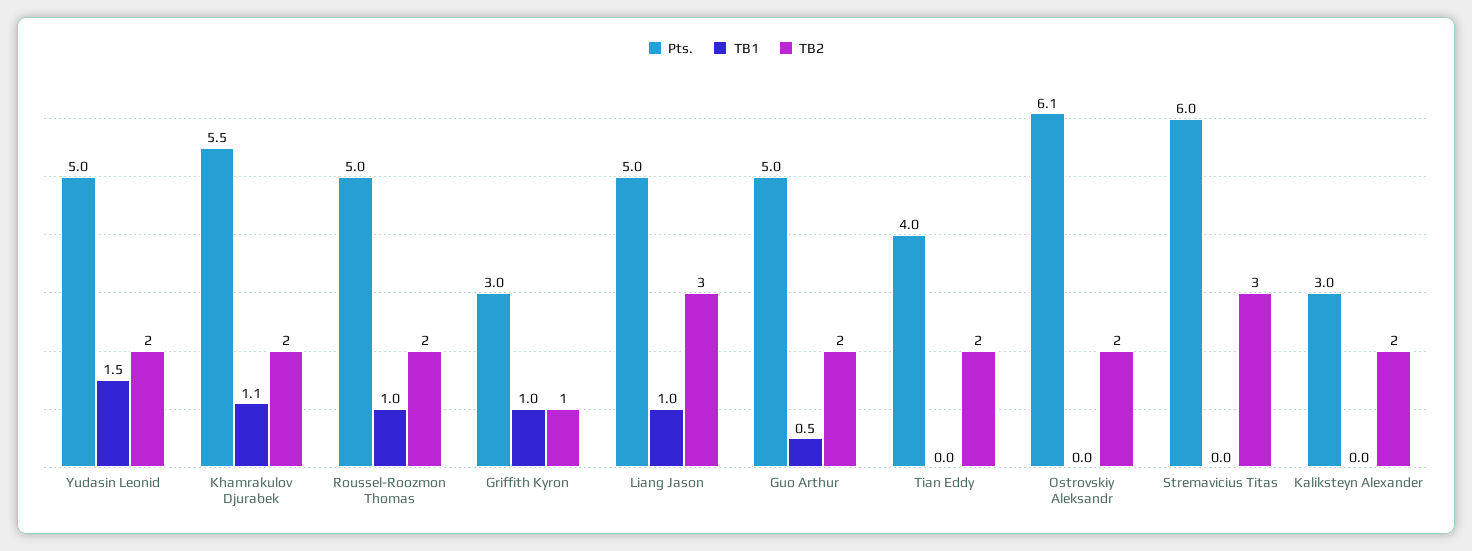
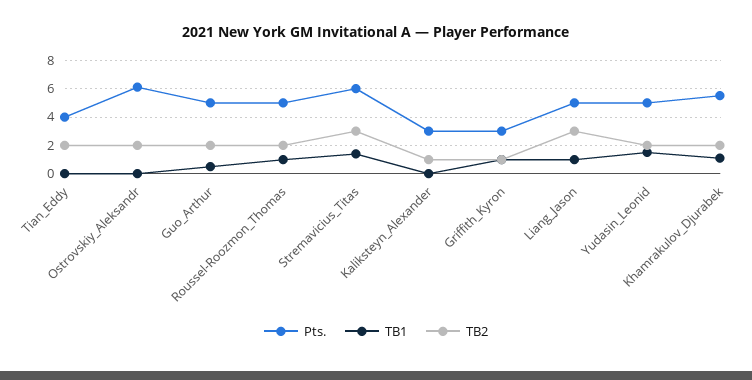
  {
    "Pts.": {
      "Yudasin Leonid": 5,
      "Khamrakulov Djurabek": 5.5,
      "Roussel-Roozmon Thomas": 5,
      "Griffith Kyron": 3,
      "Liang Jason": 5,
      "Guo Arthur": 5,
      "Tian Eddy": 4,
      "Ostrovskiy Aleksandr": 6.1,
      "Stremavicius Titas": 6,
      "Kaliksteyn Alexander": 3
    },
    "TB1": {
      "Yudasin Leonid": 1.5,
      "Khamrakulov Djurabek": 1.1,
      "Roussel-Roozmon Thomas": 1,
      "Griffith Kyron": 1,
      "Liang Jason": 1,
      "Guo Arthur": 0.5,
      "Tian Eddy": 0,
      "Ostrovskiy Aleksandr": 0,
-     "Stremavicius Titas": 0,
+     "Stremavicius Titas": 1.5,
      "Kaliksteyn Alexander": 0
    },
    "TB2": {
      "Yudasin Leonid": 2,
      "Khamrakulov Djurabek": 2,
      "Roussel-Roozmon Thomas": 2,
      "Griffith Kyron": 1,
      "Liang Jason": 3,
      "Guo Arthur": 2,
      "Tian Eddy": 2,
      "Ostrovskiy Aleksandr": 2,
      "Stremavicius Titas": 3,
-     "Kaliksteyn Alexander": 2
+     "Kaliksteyn Alexander": 1
    }
  }

